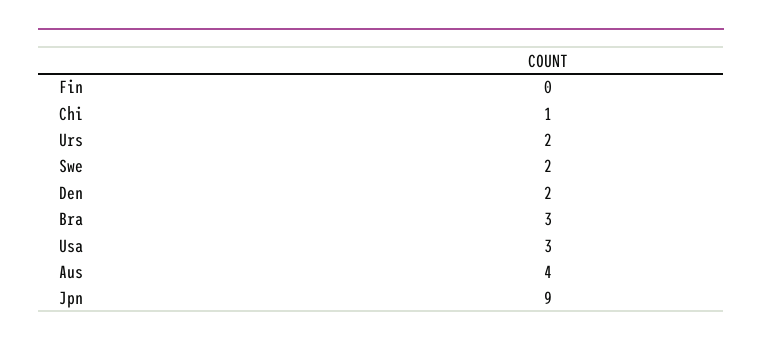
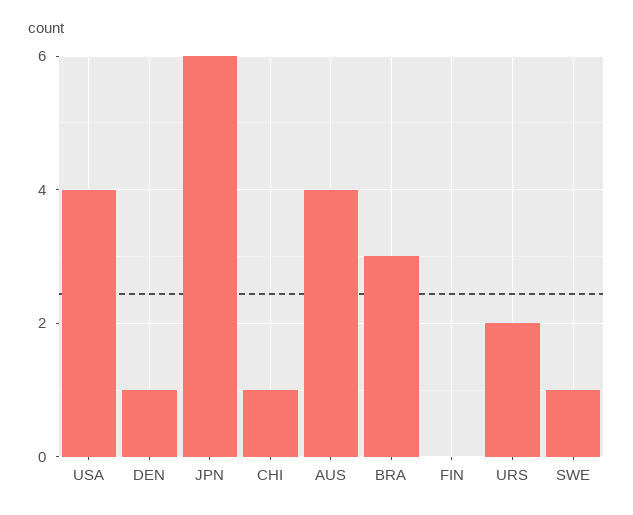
  {
    "Fin": 0,
    "Chi": 1,
    "Urs": 2,
-   "Swe": 2,
+   "Swe": 1,
-   "Den": 2,
+   "Den": 1,
    "Bra": 3,
-   "Usa": 3,
+   "Usa": 4,
    "Aus": 4,
-   "Jpn": 9
+   "Jpn": 6
  }

